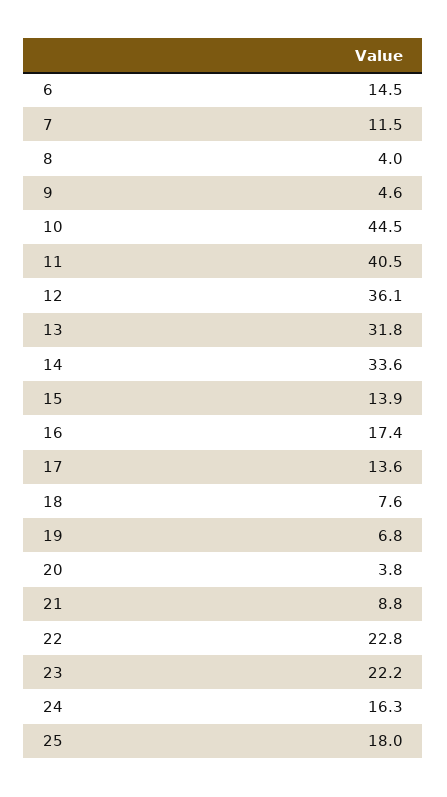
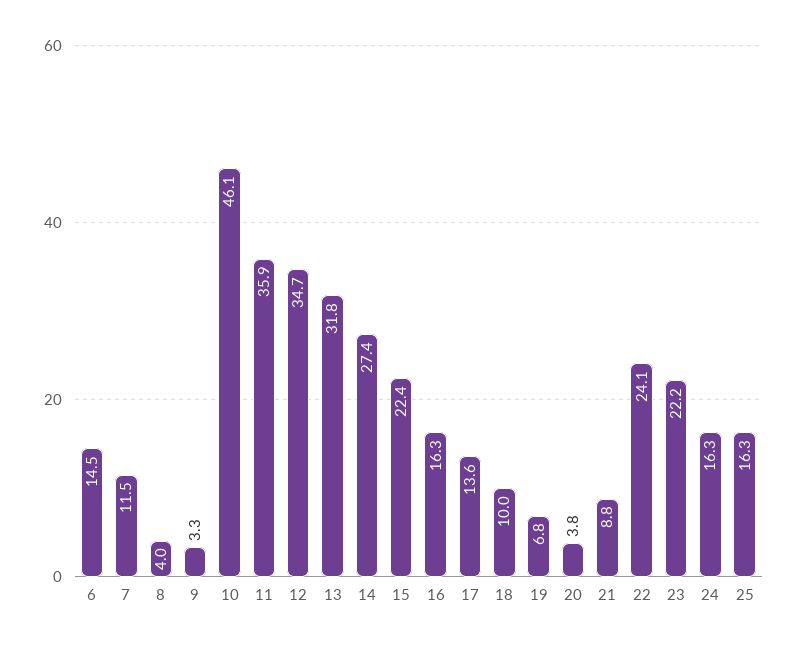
  {
    "6": 14.5,
    "7": 11.5,
    "8": 4,
-   "9": 4.6,
+   "9": 3.3,
-   "10": 44.5,
+   "10": 46.1,
-   "11": 40.5,
+   "11": 35.9,
-   "12": 36.1,
+   "12": 34.7,
    "13": 31.8,
-   "14": 33.6,
+   "14": 27.4,
-   "15": 13.9,
+   "15": 22.4,
-   "16": 17.4,
+   "16": 16.3,
    "17": 13.6,
-   "18": 7.6,
+   "18": 10,
    "19": 6.8,
    "20": 3.8,
    "21": 8.8,
-   "22": 22.8,
+   "22": 24.1,
    "23": 22.2,
    "24": 16.3,
-   "25": 18
+   "25": 16.3
  }

